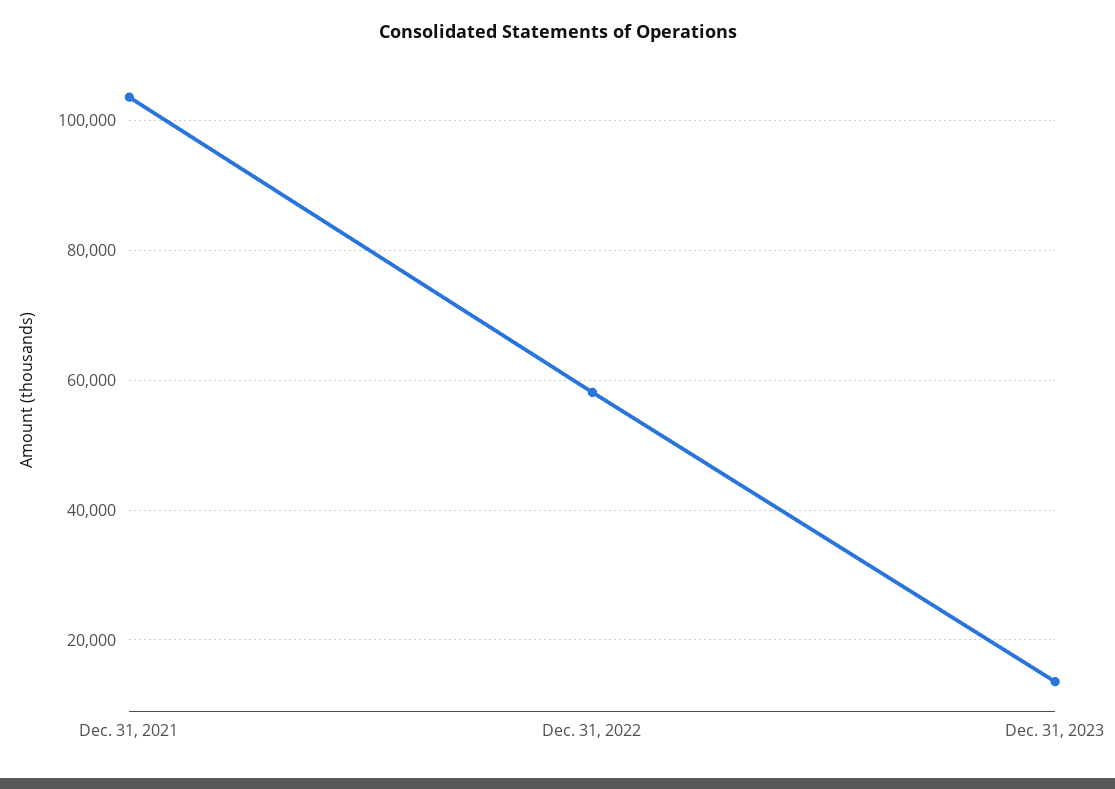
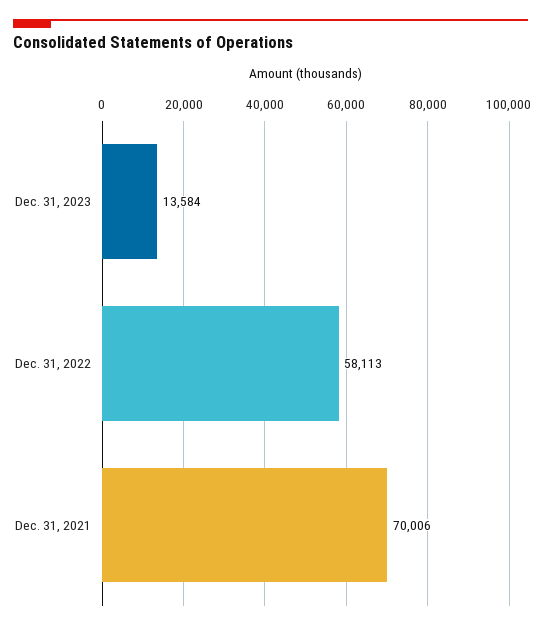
  {
-   "Dec. 31, 2021": 104000,
+   "Dec. 31, 2021": 70006,
    "Dec. 31, 2022": 58113,
    "Dec. 31, 2023": 13584
  }

